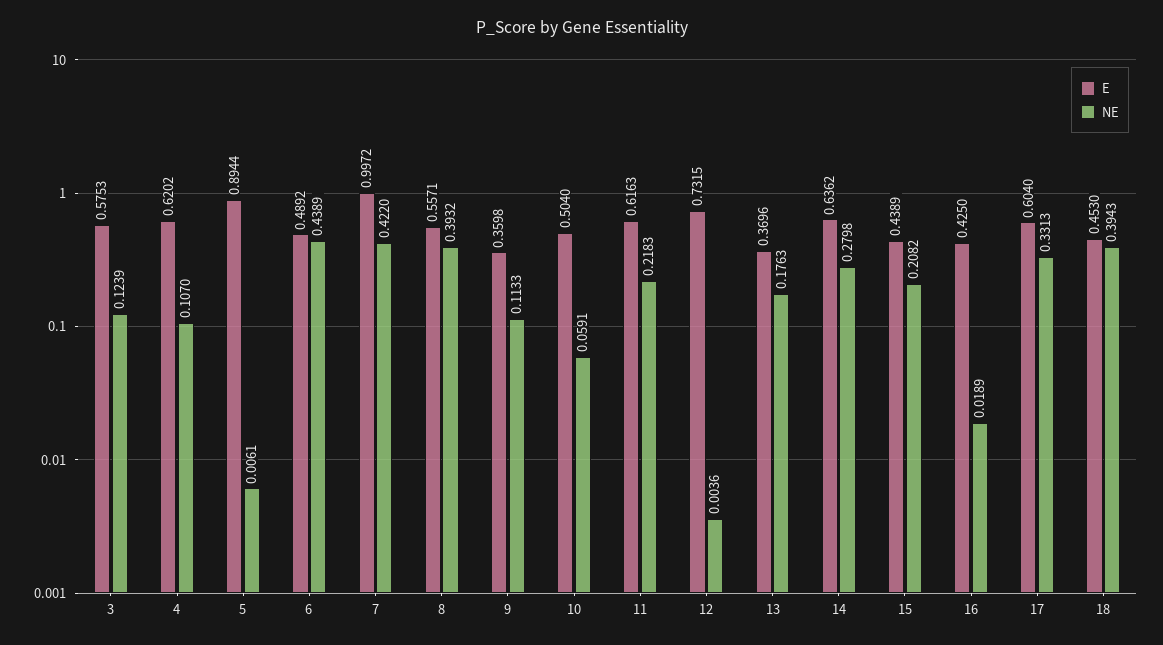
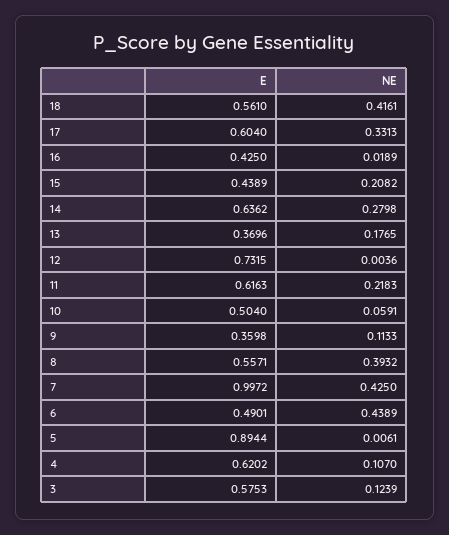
  {
    "E": {
      "3": 0.5753,
      "4": 0.6202,
      "5": 0.8944,
-     "6": 0.4892,
+     "6": 0.4901,
      "7": 0.9972,
      "8": 0.5571,
      "9": 0.3598,
      "10": 0.504,
      "11": 0.6163,
      "12": 0.7315,
      "13": 0.3696,
      "14": 0.6362,
      "15": 0.4389,
      "16": 0.425,
      "17": 0.604,
-     "18": 0.453
+     "18": 0.561
    },
    "NE": {
      "3": 0.1239,
      "4": 0.107,
      "5": 0.0061,
      "6": 0.4389,
-     "7": 0.422,
+     "7": 0.425,
      "8": 0.3932,
      "9": 0.1133,
      "10": 0.0591,
      "11": 0.2183,
      "12": 0.0036,
-     "13": 0.1763,
+     "13": 0.1765,
      "14": 0.2798,
      "15": 0.2082,
      "16": 0.0189,
      "17": 0.3313,
-     "18": 0.3943
+     "18": 0.4161
    }
  }

